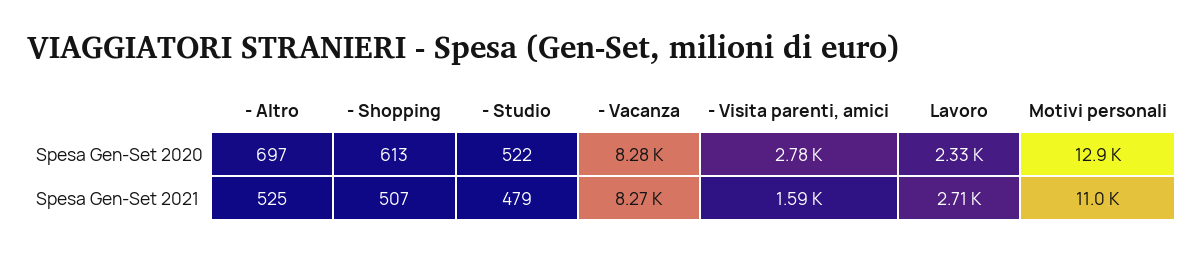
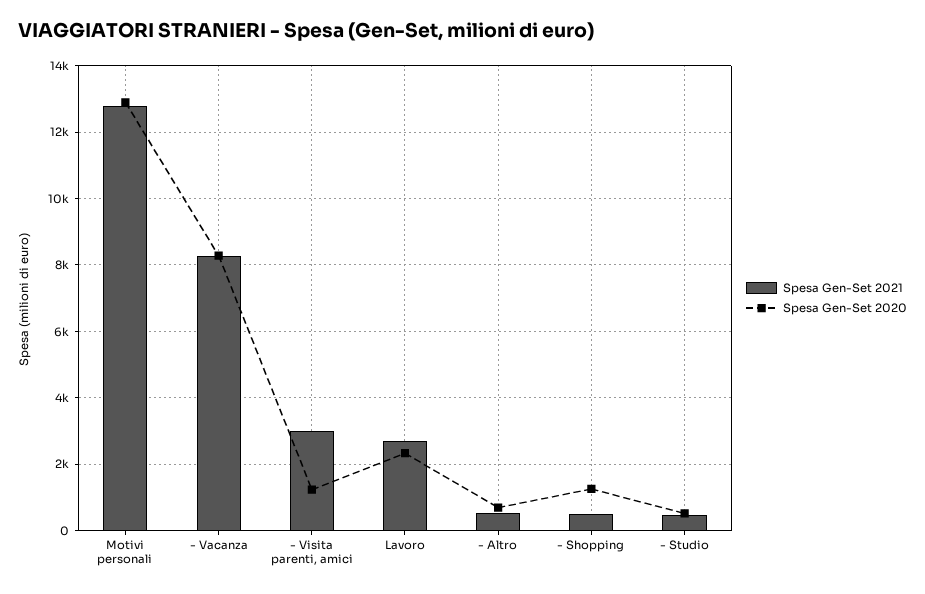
  {
    "Spesa Gen-Set 2020": {
      "- Altro": 697,
-     "- Shopping": 613,
+     "- Shopping": 1200,
      "- Studio": 522,
      "- Vacanza": 8280,
-     "- Visita parenti, amici": 2780,
+     "- Visita parenti, amici": 1200,
      "Lavoro": 2330,
      "Motivi personali": 12900
    },
    "Spesa Gen-Set 2021": {
      "- Altro": 525,
      "- Shopping": 507,
      "- Studio": 479,
      "- Vacanza": 8270,
-     "- Visita parenti, amici": 1590,
+     "- Visita parenti, amici": 3000,
      "Lavoro": 2710,
-     "Motivi personali": 11000
+     "Motivi personali": 12800
    }
  }

